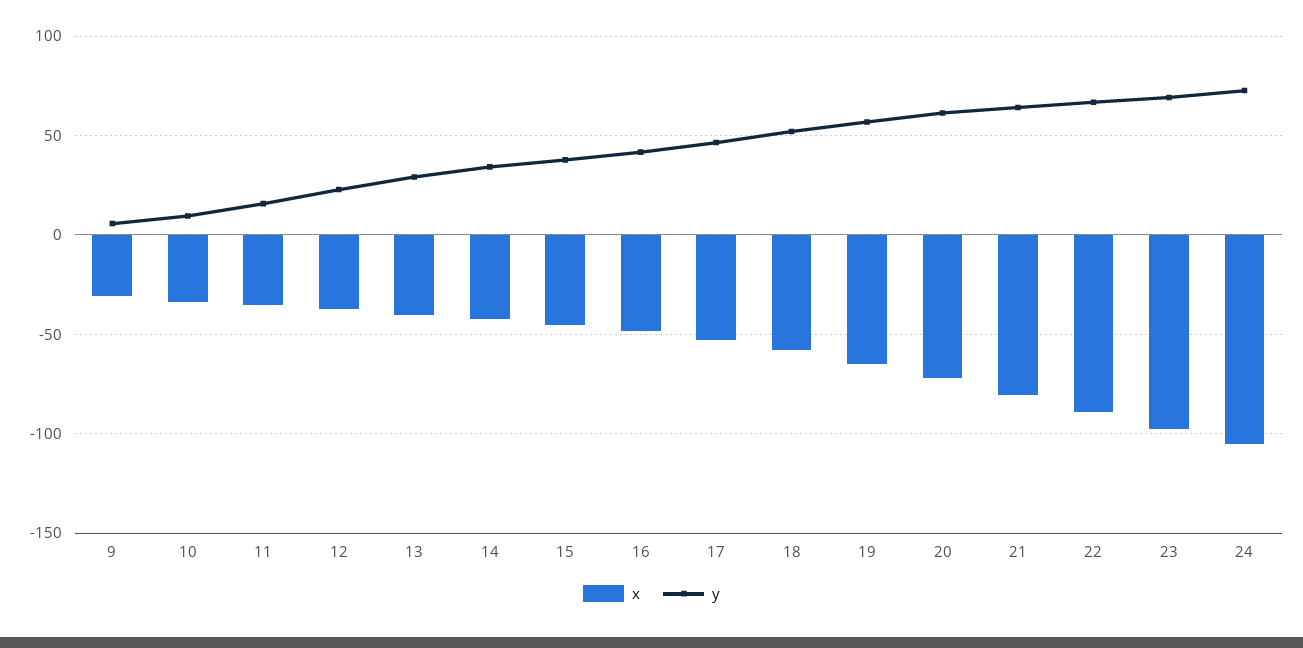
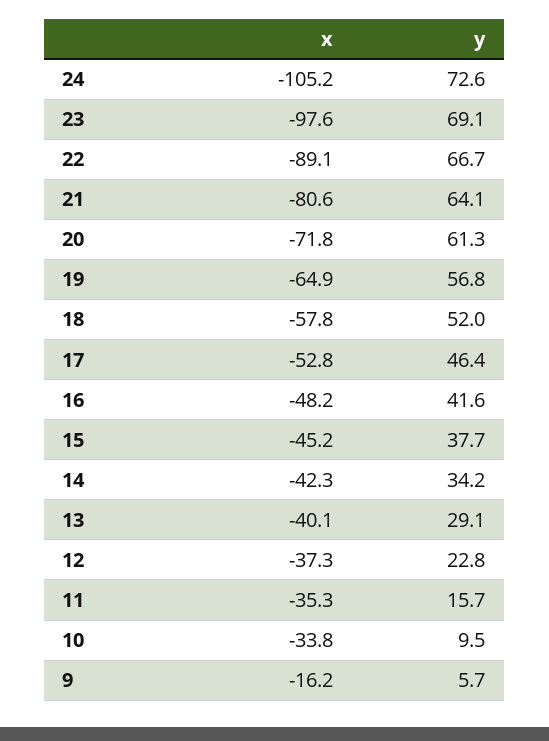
  {
    "x": {
-     "9": -30,
+     "9": -16.2,
      "10": -33.8,
      "11": -35.3,
      "12": -37.3,
      "13": -40.1,
      "14": -42.3,
      "15": -45.2,
      "16": -48.2,
      "17": -52.8,
      "18": -57.8,
      "19": -64.9,
      "20": -71.8,
      "21": -80.6,
      "22": -89.1,
      "23": -97.6,
      "24": -105.2
    },
    "y": {
      "9": 5.7,
      "10": 9.5,
      "11": 15.7,
      "12": 22.8,
      "13": 29.1,
      "14": 34.2,
      "15": 37.7,
      "16": 41.6,
      "17": 46.4,
      "18": 52,
      "19": 56.8,
      "20": 61.3,
      "21": 64.1,
      "22": 66.7,
      "23": 69.1,
      "24": 72.6
    }
  }

